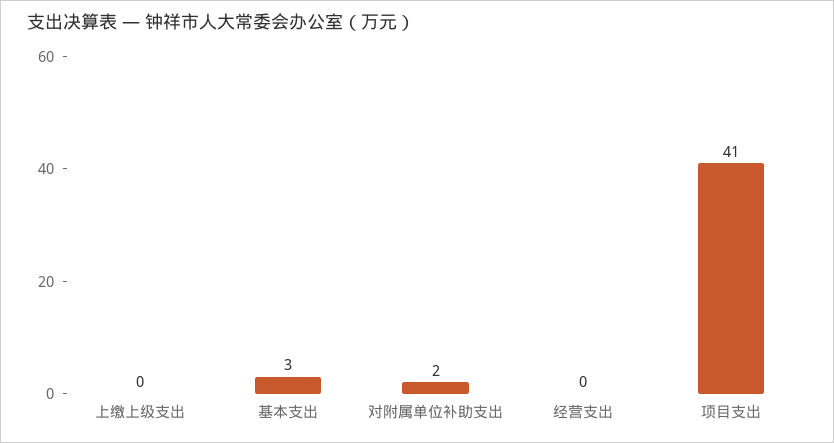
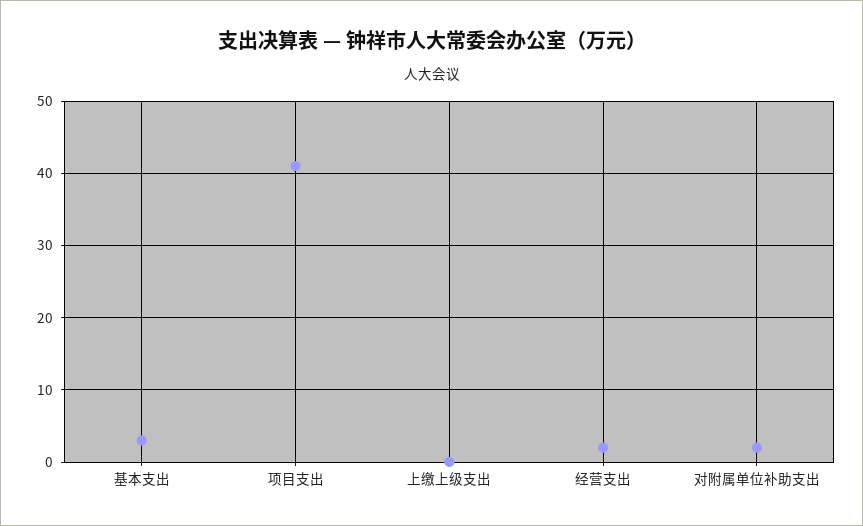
  {
    "上缴上级支出": 0,
    "基本支出": 3,
    "对附属单位补助支出": 2,
-   "经营支出": 0,
+   "经营支出": 2,
    "项目支出": 41
  }

